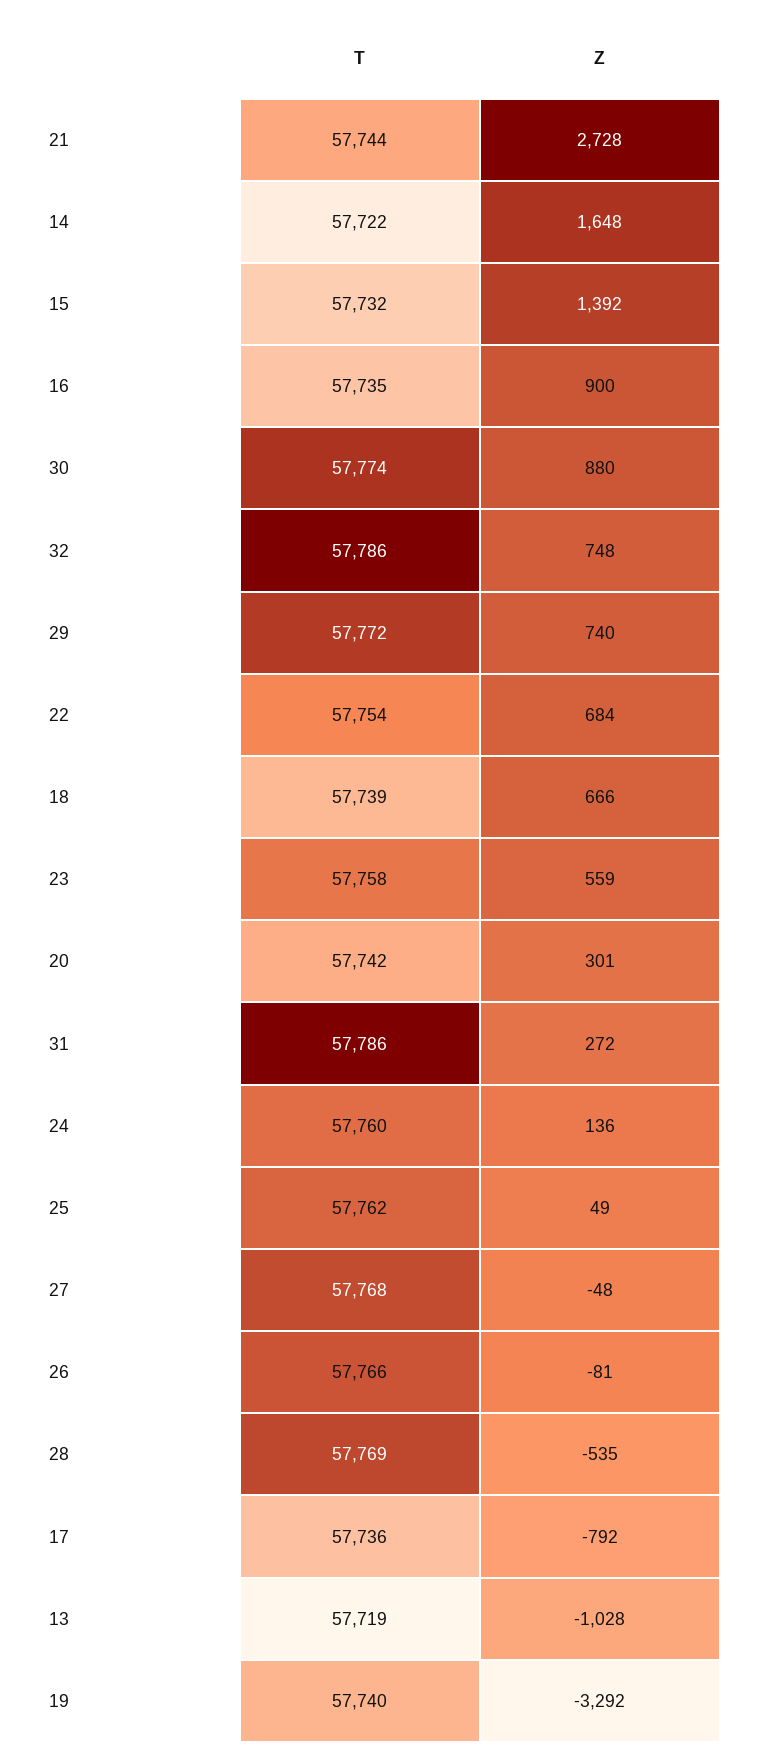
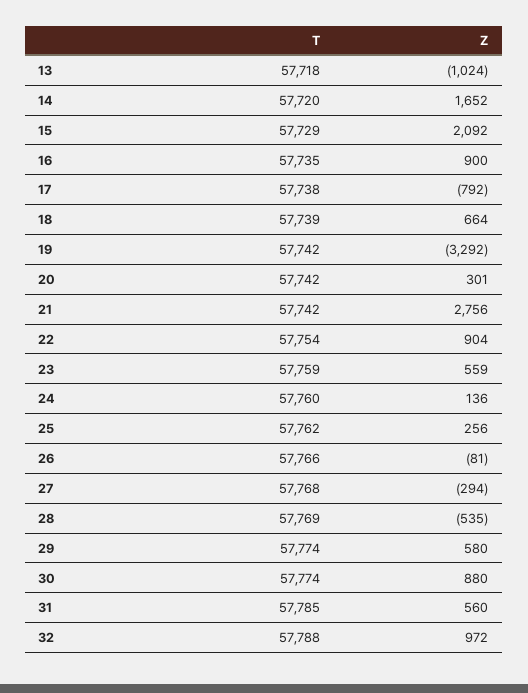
  {
    "T": {
-     "21": 57744,
+     "21": 57742,
-     "14": 57722,
+     "14": 57720,
-     "15": 57732,
+     "15": 57729,
      "16": 57735,
      "30": 57774,
-     "32": 57786,
+     "32": 57788,
-     "29": 57772,
+     "29": 57774,
      "22": 57754,
      "18": 57739,
-     "23": 57758,
+     "23": 57759,
      "20": 57742,
-     "31": 57786,
+     "31": 57785,
      "24": 57760,
      "25": 57762,
      "27": 57768,
      "26": 57766,
      "28": 57769,
-     "17": 57736,
+     "17": 57738,
-     "13": 57719,
+     "13": 57718,
-     "19": 57740
+     "19": 57742
    },
    "Z": {
-     "21": 2728,
+     "21": 2756,
-     "14": 1648,
+     "14": 1652,
-     "15": 1392,
+     "15": 2092,
      "16": 900,
      "30": 880,
-     "32": 748,
+     "32": 972,
-     "29": 740,
+     "29": 580,
-     "22": 684,
+     "22": 904,
-     "18": 666,
+     "18": 664,
      "23": 559,
      "20": 301,
-     "31": 272,
+     "31": 560,
      "24": 136,
-     "25": 49,
+     "25": 256,
-     "27": -48,
+     "27": -294,
      "26": -81,
      "28": -535,
      "17": -792,
-     "13": -1028,
+     "13": -1024,
      "19": -3292
    }
  }

